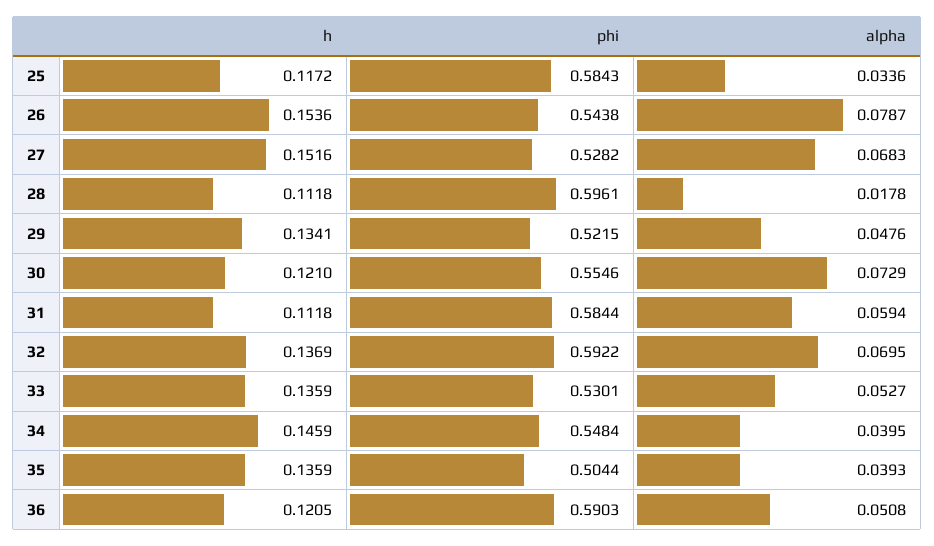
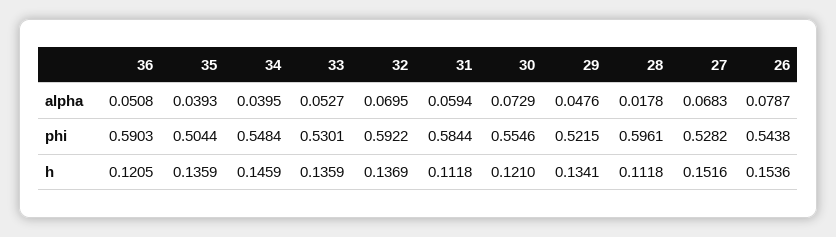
  {
    "h": {
-     "25": 0.1172,
      "26": 0.1536,
      "27": 0.1516,
      "28": 0.1118,
      "29": 0.1341,
      "30": 0.121,
      "31": 0.1118,
      "32": 0.1369,
      "33": 0.1359,
      "34": 0.1459,
      "35": 0.1359,
      "36": 0.1205
    },
    "phi": {
-     "25": 0.5843,
      "26": 0.5438,
      "27": 0.5282,
      "28": 0.5961,
      "29": 0.5215,
      "30": 0.5546,
      "31": 0.5844,
      "32": 0.5922,
      "33": 0.5301,
      "34": 0.5484,
      "35": 0.5044,
      "36": 0.5903
    },
    "alpha": {
-     "25": 0.0336,
      "26": 0.0787,
      "27": 0.0683,
      "28": 0.0178,
      "29": 0.0476,
      "30": 0.0729,
      "31": 0.0594,
      "32": 0.0695,
      "33": 0.0527,
      "34": 0.0395,
      "35": 0.0393,
      "36": 0.0508
    }
  }

